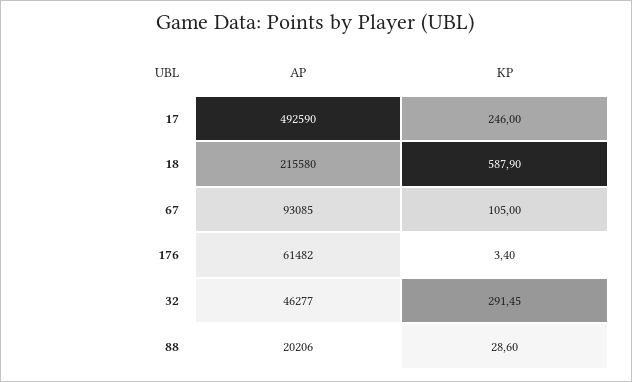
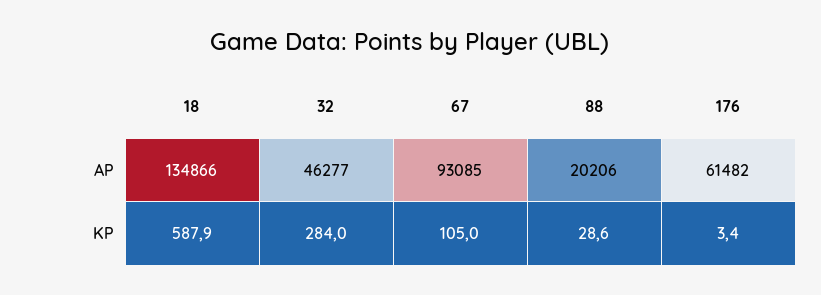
  {
    "AP": {
-     "17": 492590,
-     "18": 215580,
+     "18": 134866,
      "67": 93085,
      "176": 61482,
      "32": 46277,
      "88": 20206
    },
    "KP": {
-     "17": 246,
      "18": 587.9,
      "67": 105,
      "176": 3.4,
-     "32": 291.45,
+     "32": 284,
      "88": 28.6
    }
  }

